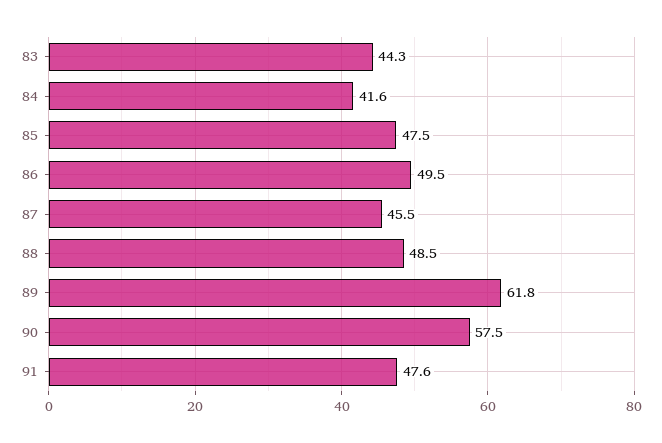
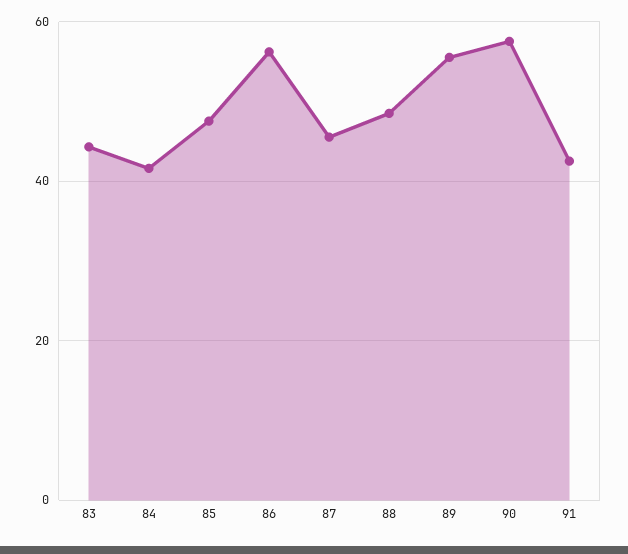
  {
    "83": 44.3,
    "84": 41.6,
    "85": 47.5,
-   "86": 49.5,
+   "86": 56,
    "87": 45.5,
    "88": 48.5,
-   "89": 61.8,
+   "89": 56,
    "90": 57.5,
-   "91": 47.6
+   "91": 42
  }

